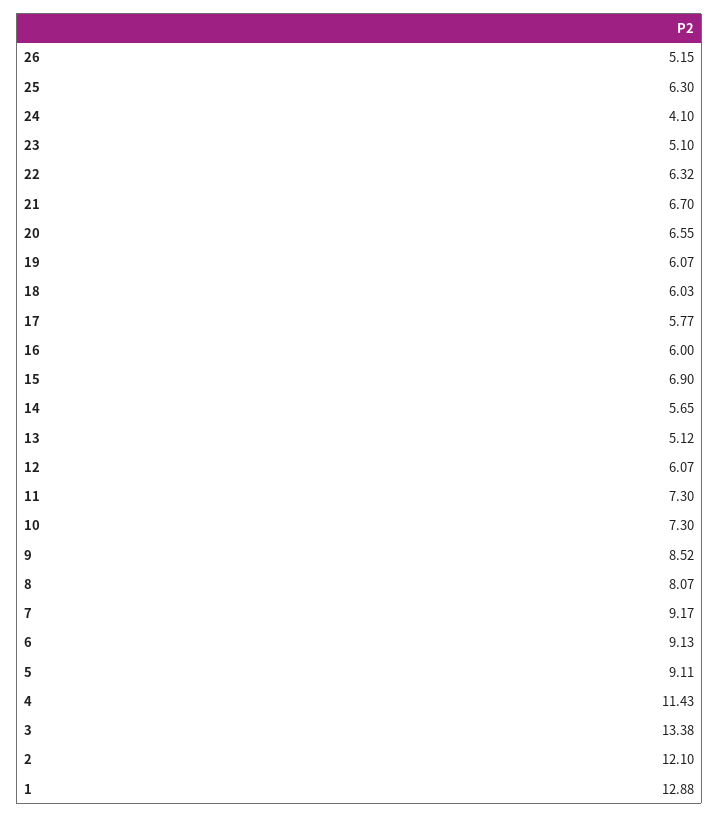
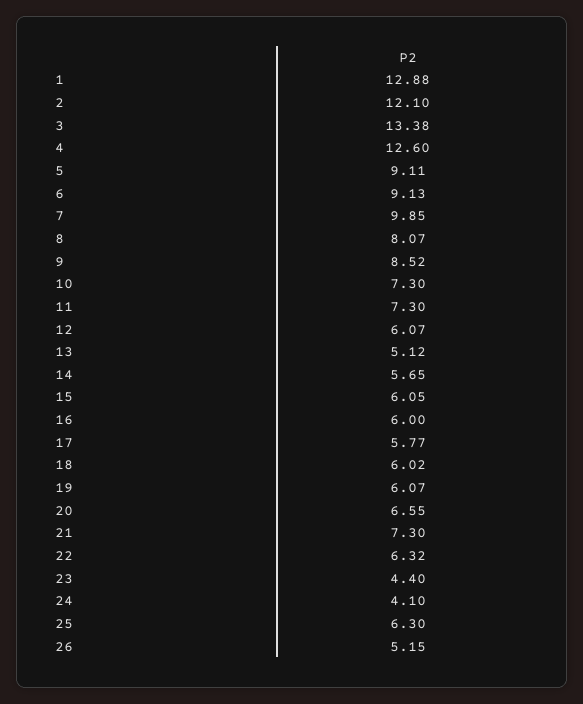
  {
    "26": 5.15,
    "25": 6.3,
    "24": 4.1,
-   "23": 5.1,
+   "23": 4.4,
    "22": 6.32,
-   "21": 6.7,
+   "21": 7.3,
    "20": 6.55,
    "19": 6.07,
-   "18": 6.03,
+   "18": 6.02,
    "17": 5.77,
    "16": 6,
-   "15": 6.9,
+   "15": 6.05,
    "14": 5.65,
    "13": 5.12,
    "12": 6.07,
    "11": 7.3,
    "10": 7.3,
    "9": 8.52,
    "8": 8.07,
-   "7": 9.17,
+   "7": 9.85,
    "6": 9.13,
    "5": 9.11,
-   "4": 11.43,
+   "4": 12.6,
    "3": 13.38,
    "2": 12.1,
    "1": 12.88
  }

